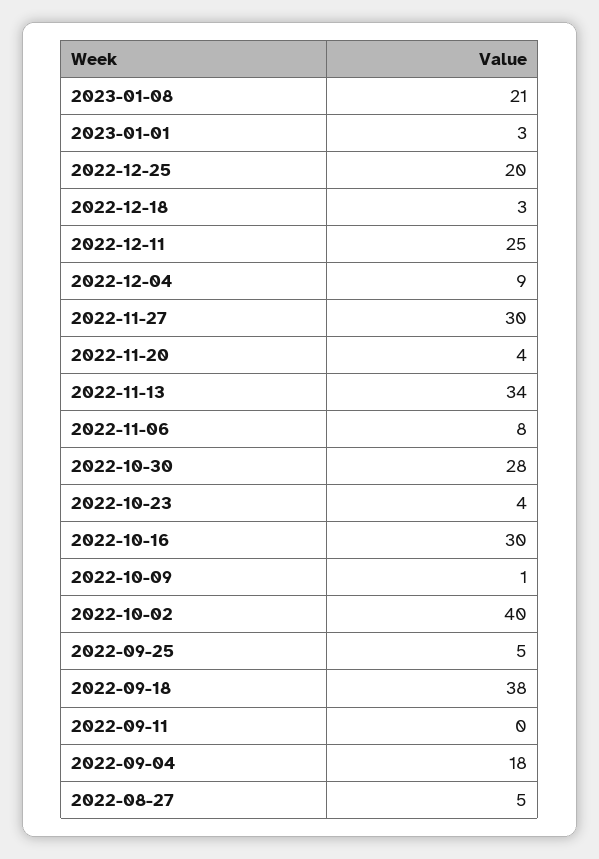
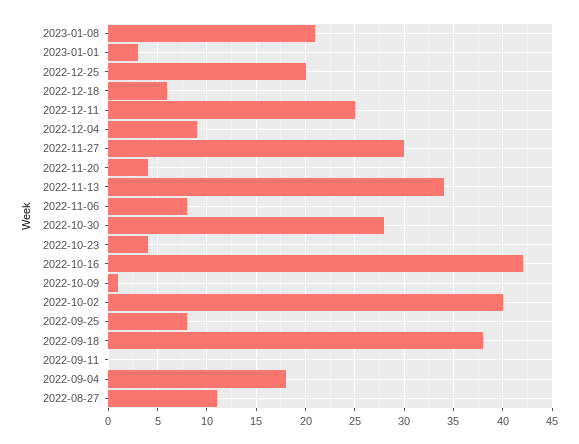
  {
    "2023-01-08": 21,
    "2023-01-01": 3,
    "2022-12-25": 20,
-   "2022-12-18": 3,
+   "2022-12-18": 6,
    "2022-12-11": 25,
    "2022-12-04": 9,
    "2022-11-27": 30,
    "2022-11-20": 4,
    "2022-11-13": 34,
    "2022-11-06": 8,
    "2022-10-30": 28,
    "2022-10-23": 4,
-   "2022-10-16": 30,
+   "2022-10-16": 42,
    "2022-10-09": 1,
    "2022-10-02": 40,
-   "2022-09-25": 5,
+   "2022-09-25": 8,
    "2022-09-18": 38,
    "2022-09-11": 0,
    "2022-09-04": 18,
-   "2022-08-27": 5
+   "2022-08-27": 11
  }

